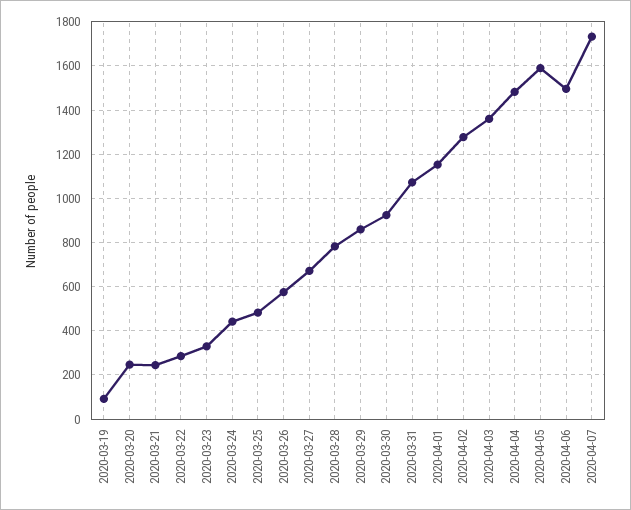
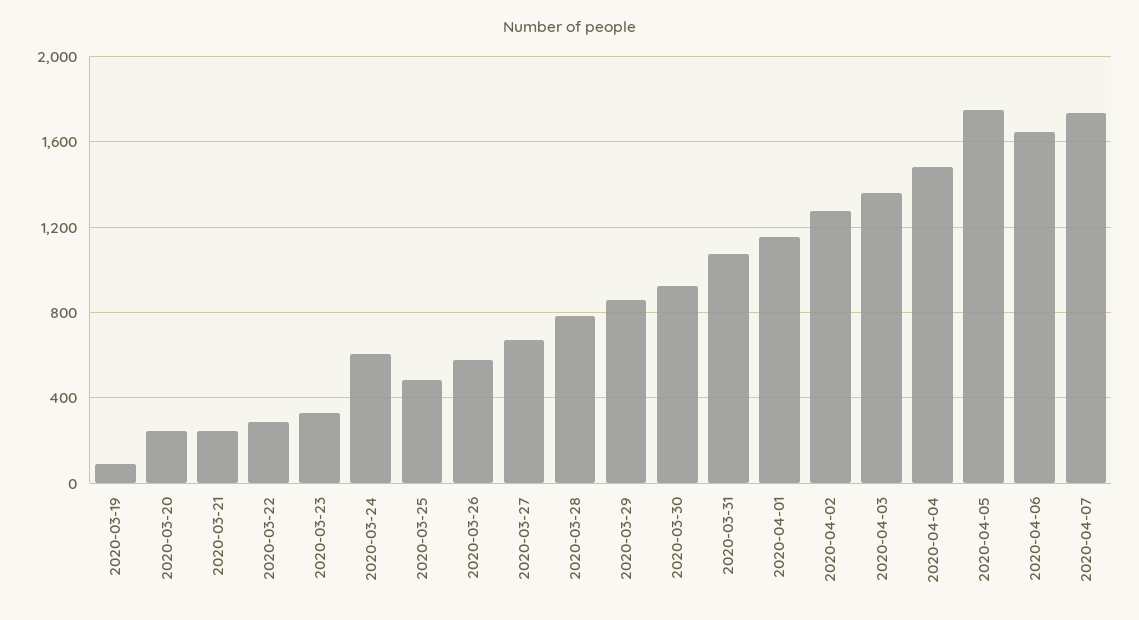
  {
    "2020-03-19": 100,
    "2020-03-20": 250,
    "2020-03-21": 250,
    "2020-03-22": 300,
    "2020-03-23": 350,
-   "2020-03-24": 450,
+   "2020-03-24": 600,
    "2020-03-25": 500,
    "2020-03-26": 600,
    "2020-03-27": 650,
    "2020-03-28": 800,
    "2020-03-29": 850,
    "2020-03-30": 900,
    "2020-03-31": 1050,
    "2020-04-01": 1150,
    "2020-04-02": 1300,
    "2020-04-03": 1350,
    "2020-04-04": 1500,
-   "2020-04-05": 1600,
+   "2020-04-05": 1750,
-   "2020-04-06": 1500,
+   "2020-04-06": 1650,
    "2020-04-07": 1750
  }

